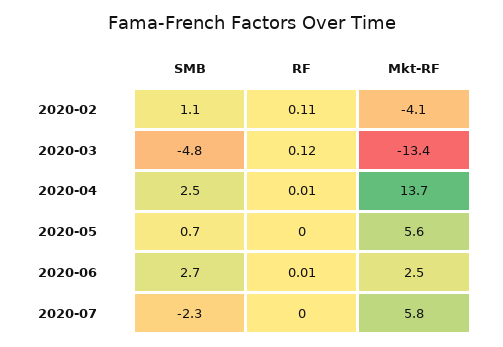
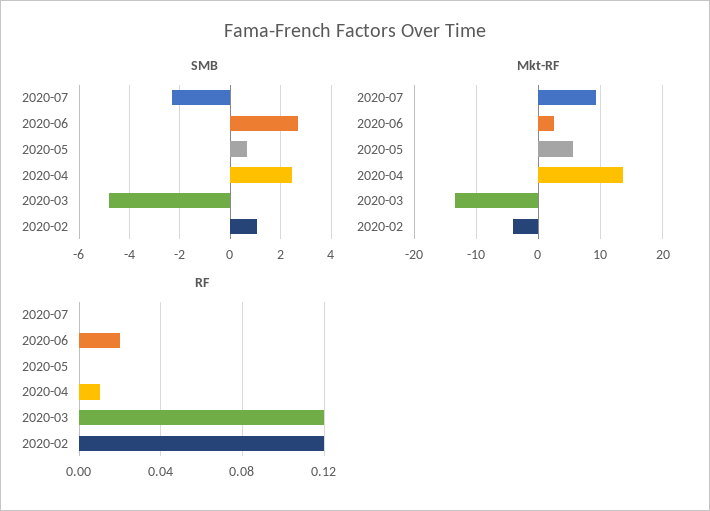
  {
    "SMB": {
      "2020-02": 1.1,
      "2020-03": -4.8,
      "2020-04": 2.5,
      "2020-05": 0.7,
      "2020-06": 2.7,
      "2020-07": -2.3
    },
    "RF": {
-     "2020-02": 0.11,
+     "2020-02": 0.12,
      "2020-03": 0.12,
      "2020-04": 0.01,
      "2020-05": 0,
-     "2020-06": 0.01,
+     "2020-06": 0.02,
      "2020-07": 0
    },
    "Mkt-RF": {
      "2020-02": -4.1,
      "2020-03": -13.4,
      "2020-04": 13.7,
      "2020-05": 5.6,
      "2020-06": 2.5,
-     "2020-07": 5.8
+     "2020-07": 9
    }
  }

